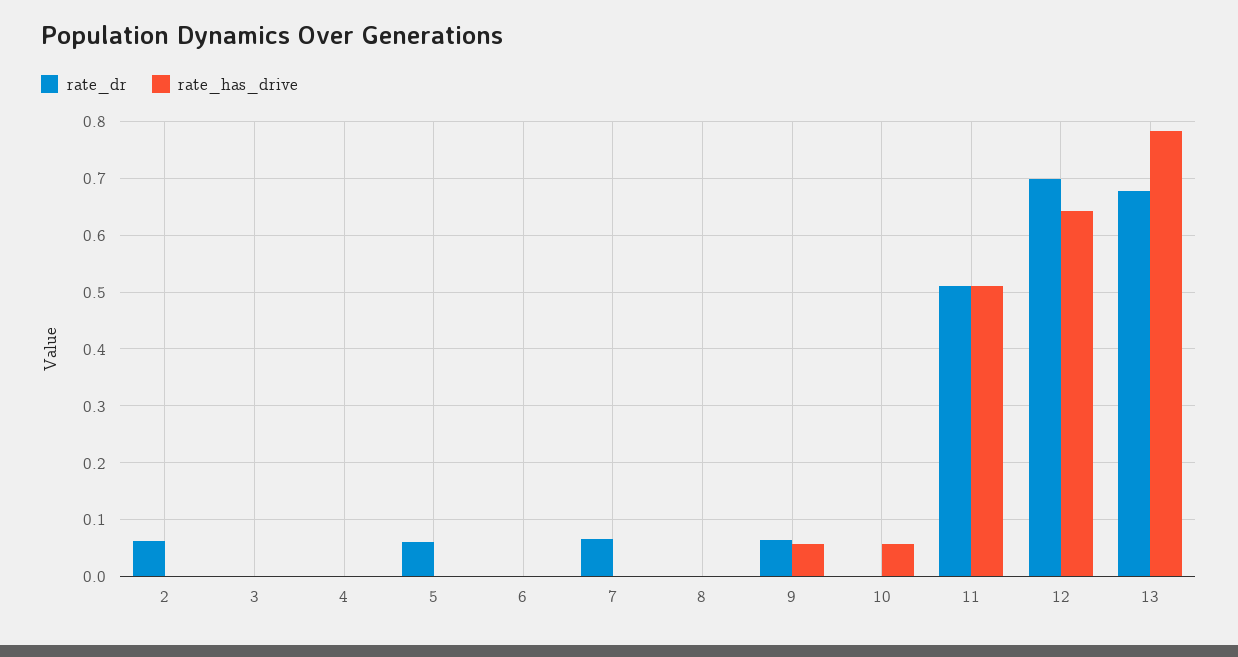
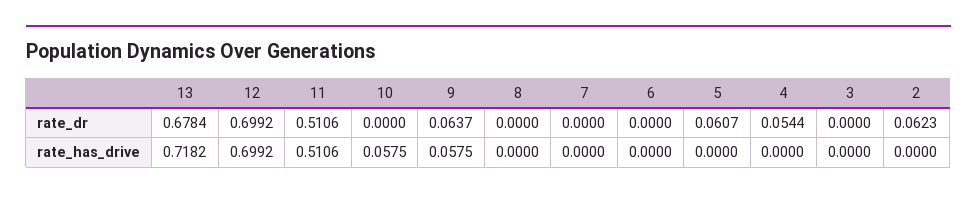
  {
    "rate_dr": {
      "2": 0.0623,
      "3": 0,
-     "4": 0,
+     "4": 0.0544,
      "5": 0.0607,
      "6": 0,
-     "7": 0.06,
+     "7": 0,
      "8": 0,
      "9": 0.0637,
      "10": 0,
      "11": 0.5106,
      "12": 0.6992,
      "13": 0.6784
    },
    "rate_has_drive": {
      "2": 0,
      "3": 0,
      "4": 0,
      "5": 0,
      "6": 0,
      "7": 0,
      "8": 0,
      "9": 0.0575,
      "10": 0.0575,
      "11": 0.5106,
-     "12": 0.64,
+     "12": 0.6992,
-     "13": 0.78
+     "13": 0.7182
    }
  }

